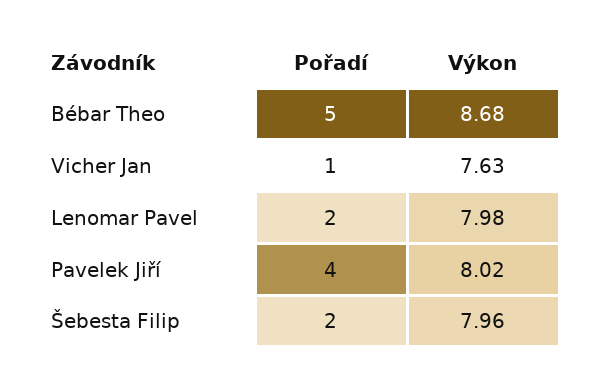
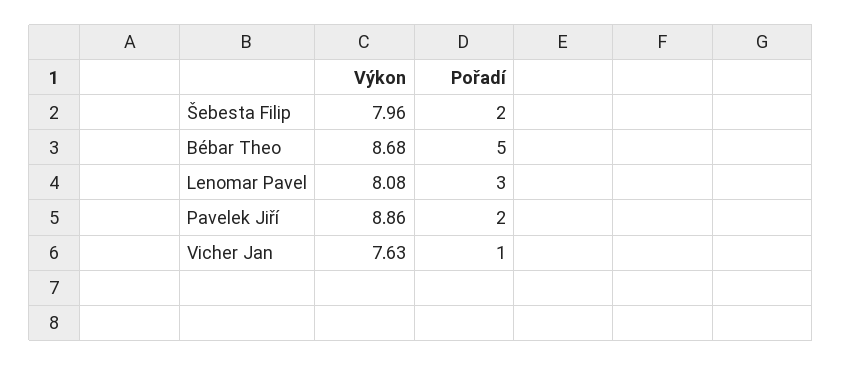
  {
    "Pořadí": {
      "Bébar Theo": 5,
      "Vicher Jan": 1,
-     "Lenomar Pavel": 2,
+     "Lenomar Pavel": 3,
-     "Pavelek Jiří": 4,
+     "Pavelek Jiří": 2,
      "Šebesta Filip": 2
    },
    "Výkon": {
      "Bébar Theo": 8.68,
      "Vicher Jan": 7.63,
-     "Lenomar Pavel": 7.98,
+     "Lenomar Pavel": 8.08,
-     "Pavelek Jiří": 8.02,
+     "Pavelek Jiří": 8.86,
      "Šebesta Filip": 7.96
    }
  }

